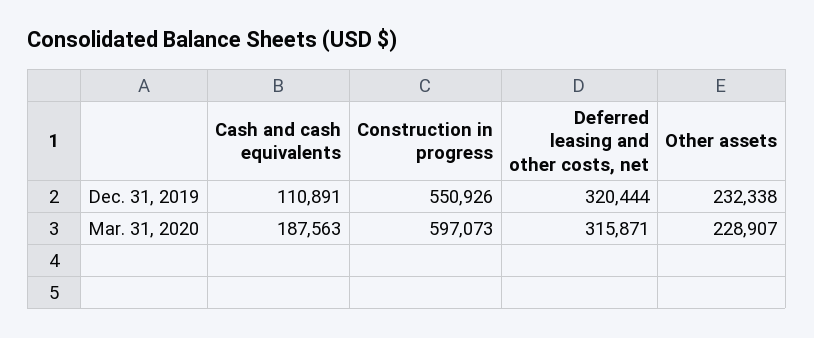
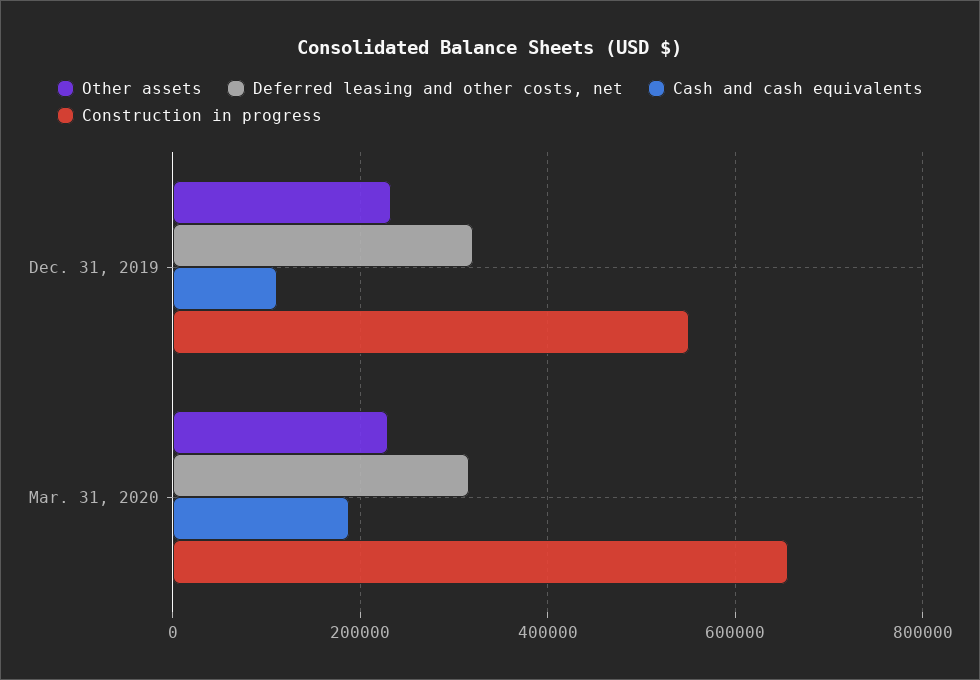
  {
    "Cash and cash equivalents": {
      "Dec. 31, 2019": 110891,
      "Mar. 31, 2020": 187563
    },
    "Construction in progress": {
      "Dec. 31, 2019": 550926,
-     "Mar. 31, 2020": 597073
+     "Mar. 31, 2020": 660000
    },
    "Deferred leasing and other costs, net": {
      "Dec. 31, 2019": 320444,
      "Mar. 31, 2020": 315871
    },
    "Other assets": {
      "Dec. 31, 2019": 232338,
      "Mar. 31, 2020": 228907
    }
  }

